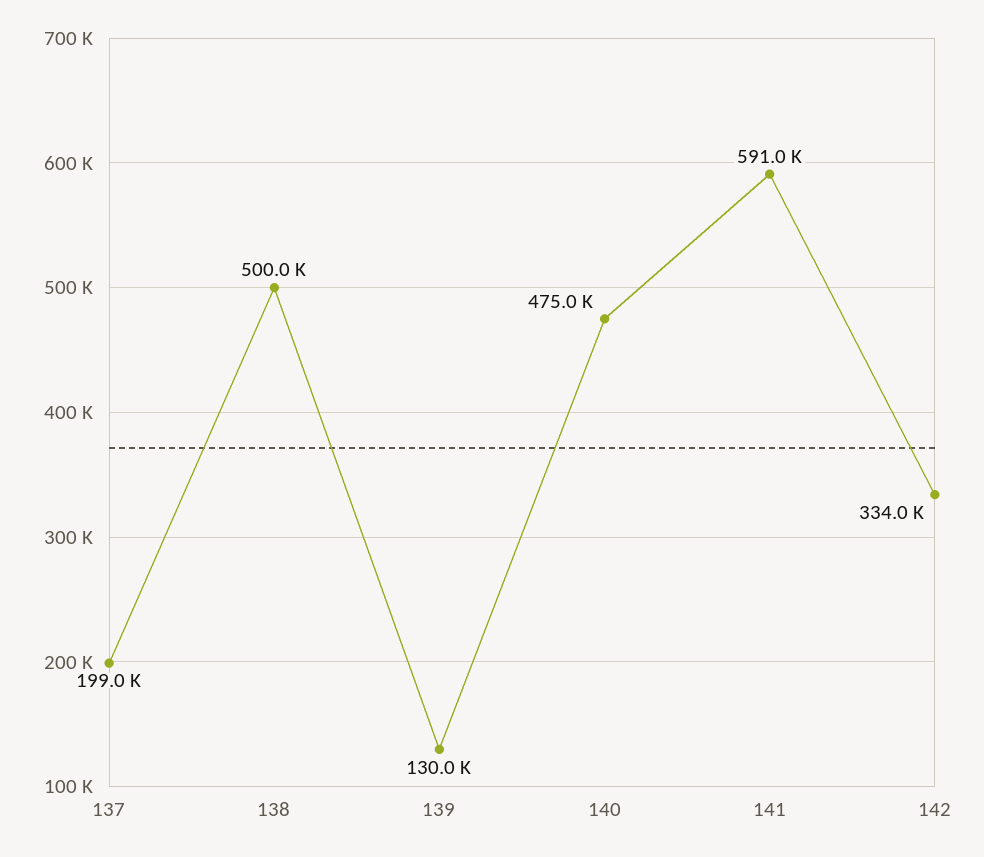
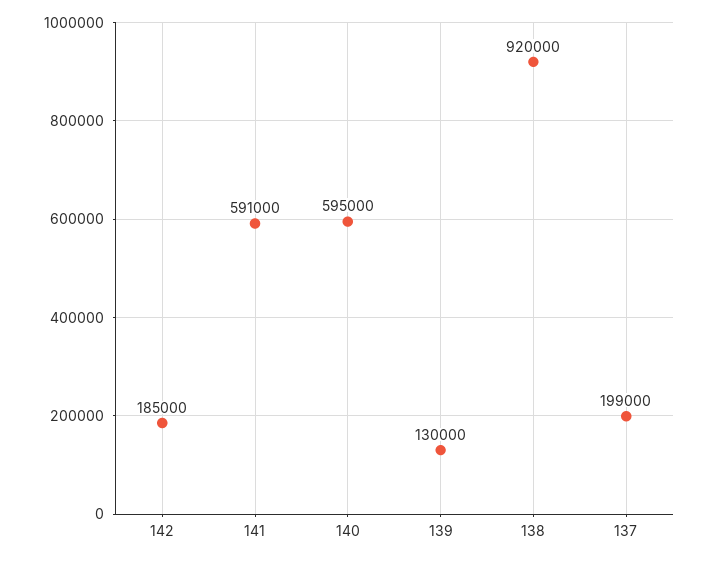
  {
    "137": 199000,
-   "138": 500000,
+   "138": 920000,
    "139": 130000,
-   "140": 475000,
+   "140": 595000,
    "141": 591000,
-   "142": 334000
+   "142": 185000
  }

